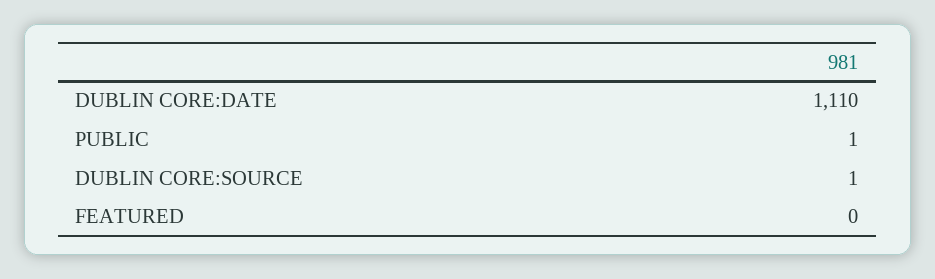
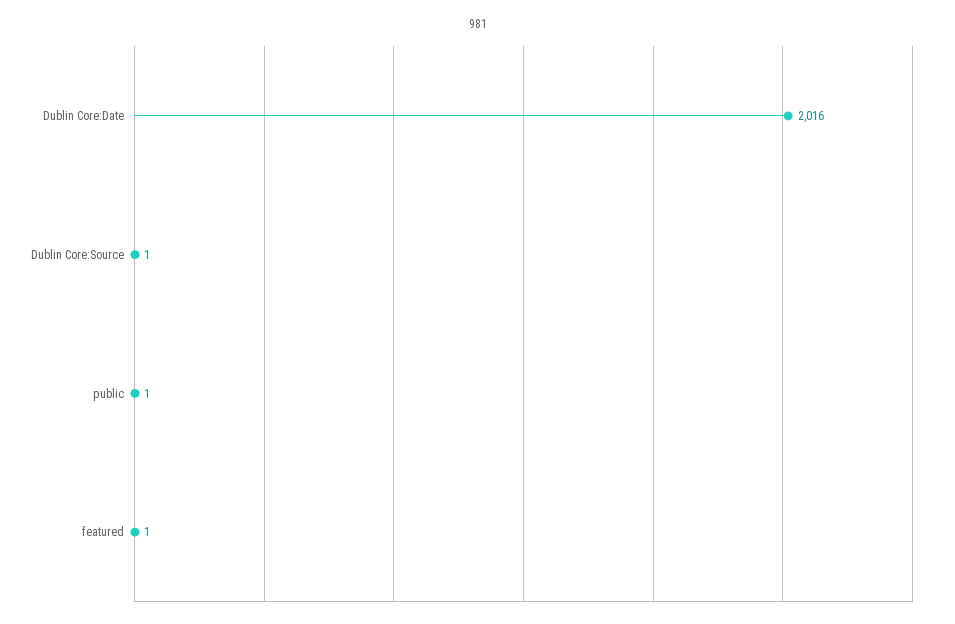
  {
-   "DUBLIN CORE:DATE": 1110,
+   "DUBLIN CORE:DATE": 2016,
    "PUBLIC": 1,
    "DUBLIN CORE:SOURCE": 1,
-   "FEATURED": 0
+   "FEATURED": 1
  }

